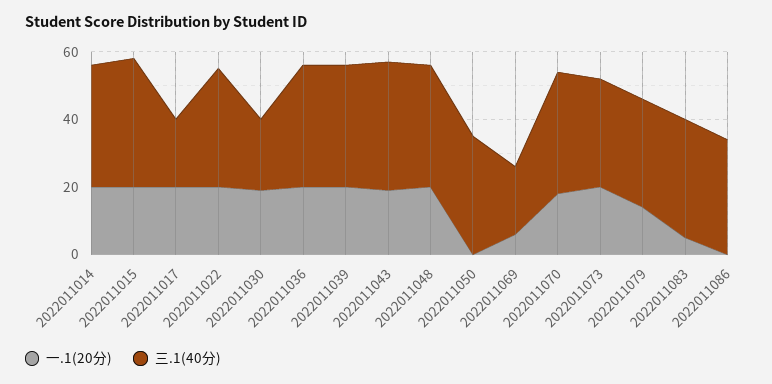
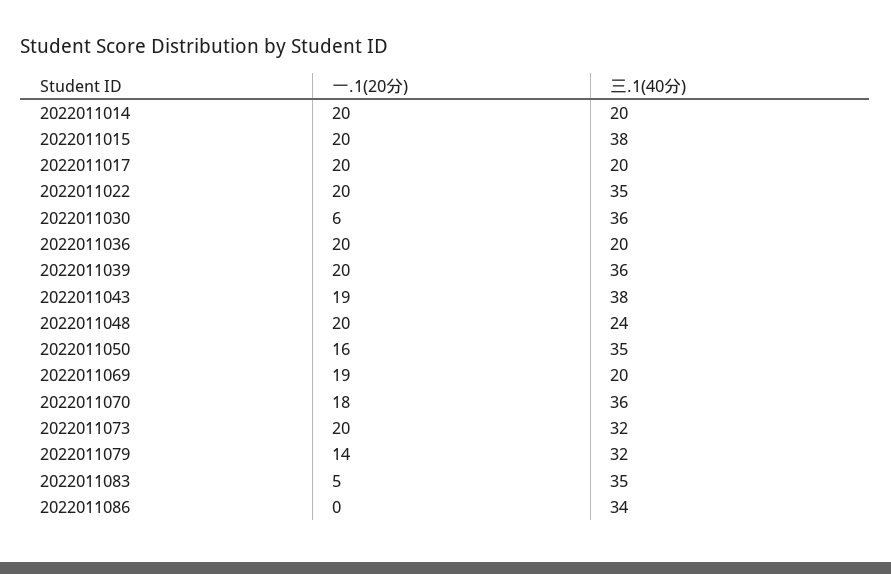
  {
    "一.1(20分)": {
      "2022011014": 20,
      "2022011015": 20,
      "2022011017": 20,
      "2022011022": 20,
-     "2022011030": 20,
+     "2022011030": 6,
      "2022011036": 20,
      "2022011039": 20,
      "2022011043": 19,
      "2022011048": 20,
-     "2022011050": 0,
+     "2022011050": 16,
-     "2022011069": 5,
+     "2022011069": 19,
      "2022011070": 18,
      "2022011073": 20,
      "2022011079": 14,
      "2022011083": 5,
      "2022011086": 0
    },
    "三.1(40分)": {
-     "2022011014": 35,
+     "2022011014": 20,
      "2022011015": 38,
      "2022011017": 20,
      "2022011022": 35,
-     "2022011030": 20,
+     "2022011030": 36,
-     "2022011036": 35,
+     "2022011036": 20,
      "2022011039": 36,
      "2022011043": 38,
-     "2022011048": 35,
+     "2022011048": 24,
      "2022011050": 35,
      "2022011069": 20,
      "2022011070": 36,
      "2022011073": 32,
      "2022011079": 32,
      "2022011083": 35,
      "2022011086": 34
    }
  }

